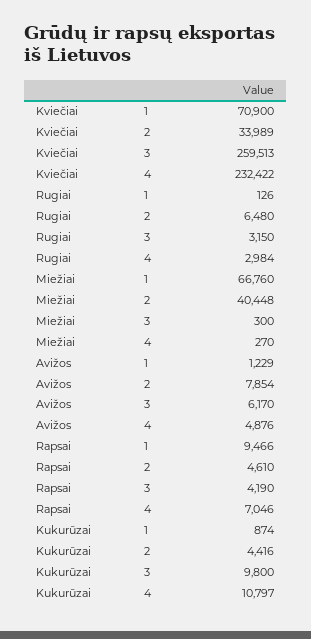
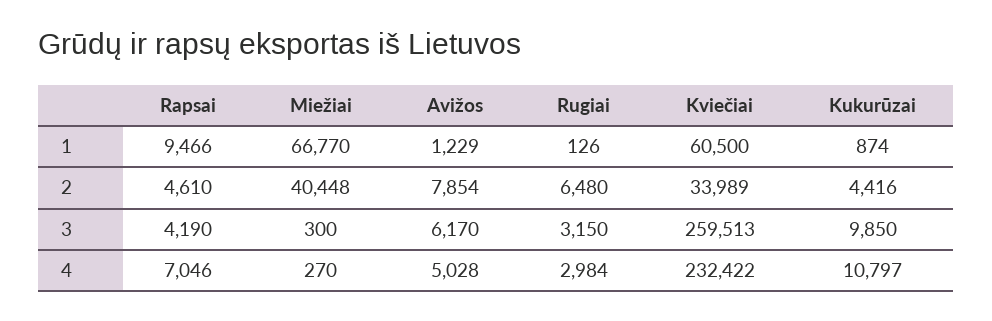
  {
    "Kviečiai": {
-     "1": 70900,
+     "1": 60500,
      "2": 33989,
      "3": 259513,
      "4": 232422
    },
    "Rugiai": {
      "1": 126,
      "2": 6480,
      "3": 3150,
      "4": 2984
    },
    "Miežiai": {
-     "1": 66760,
+     "1": 66770,
      "2": 40448,
      "3": 300,
      "4": 270
    },
    "Avižos": {
      "1": 1229,
      "2": 7854,
      "3": 6170,
-     "4": 4876
+     "4": 5028
    },
    "Rapsai": {
      "1": 9466,
      "2": 4610,
      "3": 4190,
      "4": 7046
    },
    "Kukurūzai": {
      "1": 874,
      "2": 4416,
-     "3": 9800,
+     "3": 9850,
      "4": 10797
    }
  }

